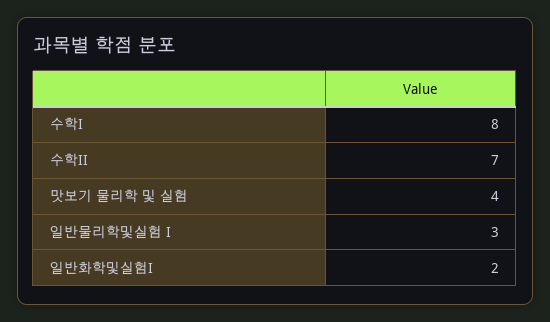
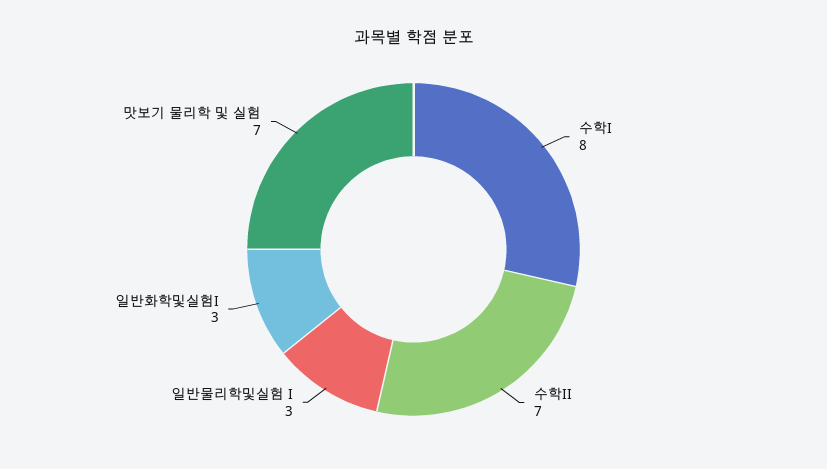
  {
    "수학I": 8,
    "수학II": 7,
-   "맛보기 물리학 및 실험": 4,
+   "맛보기 물리학 및 실험": 7,
    "일반물리학및실험 I": 3,
-   "일반화학및실험I": 2
+   "일반화학및실험I": 3
  }

